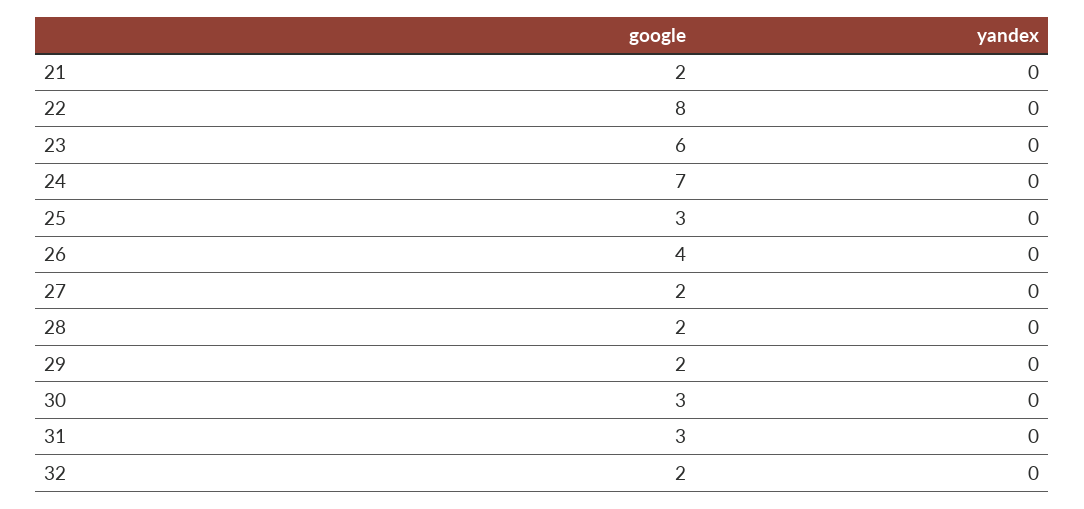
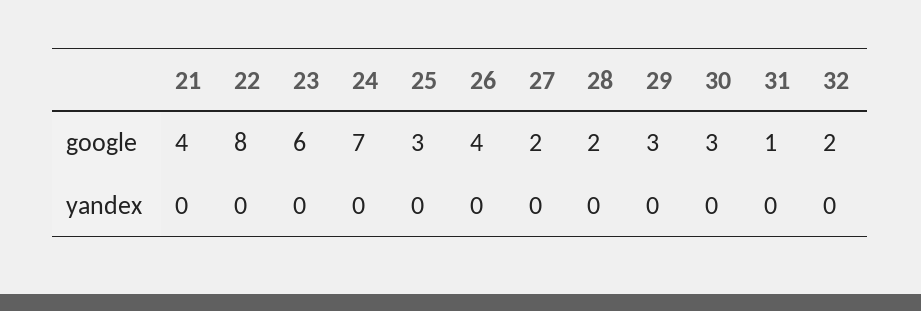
  {
    "google": {
-     "21": 2,
+     "21": 4,
      "22": 8,
      "23": 6,
      "24": 7,
      "25": 3,
      "26": 4,
      "27": 2,
      "28": 2,
-     "29": 2,
+     "29": 3,
      "30": 3,
-     "31": 3,
+     "31": 1,
      "32": 2
    },
    "yandex": {
      "21": 0,
      "22": 0,
      "23": 0,
      "24": 0,
      "25": 0,
      "26": 0,
      "27": 0,
      "28": 0,
      "29": 0,
      "30": 0,
      "31": 0,
      "32": 0
    }
  }

